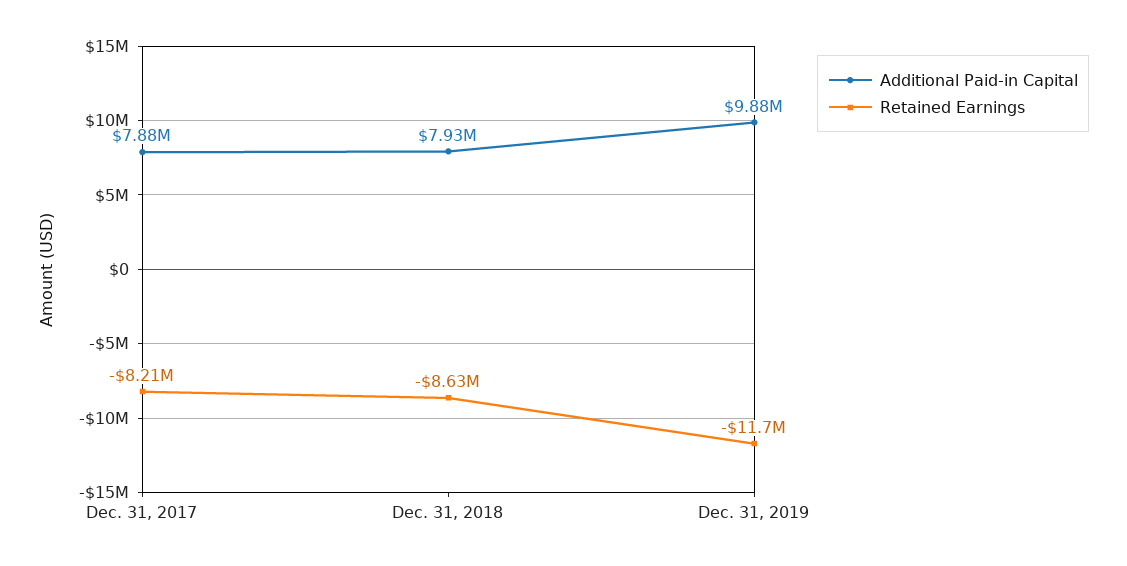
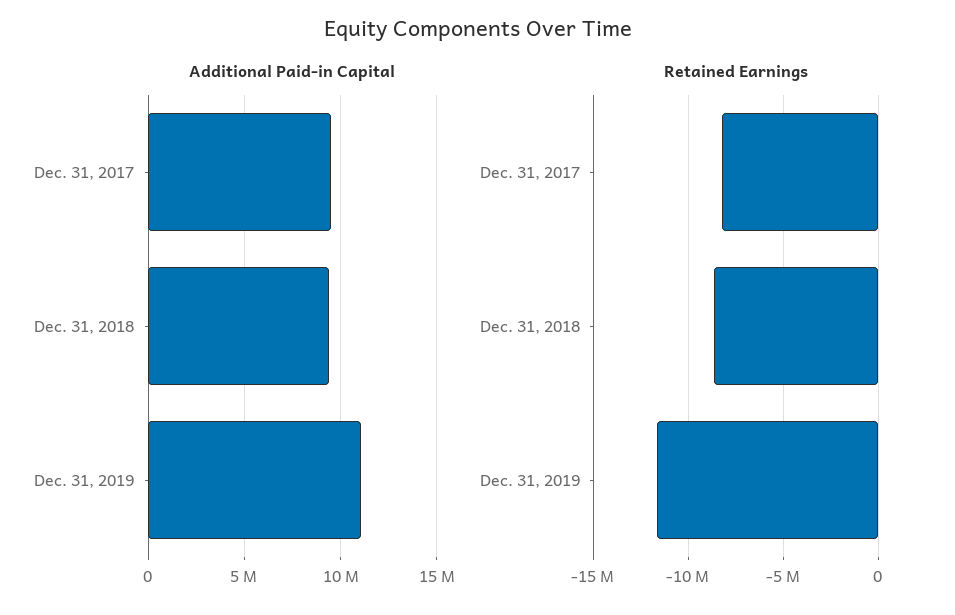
  {
    "Additional Paid-in Capital": {
-     "Dec. 31, 2017": 7880000,
+     "Dec. 31, 2017": 9500000,
-     "Dec. 31, 2018": 7930000,
+     "Dec. 31, 2018": 9500000,
-     "Dec. 31, 2019": 9880000
+     "Dec. 31, 2019": 11000000
    },
    "Retained Earnings": {
      "Dec. 31, 2017": -8210000,
      "Dec. 31, 2018": -8630000,
      "Dec. 31, 2019": -11700000
    }
  }

